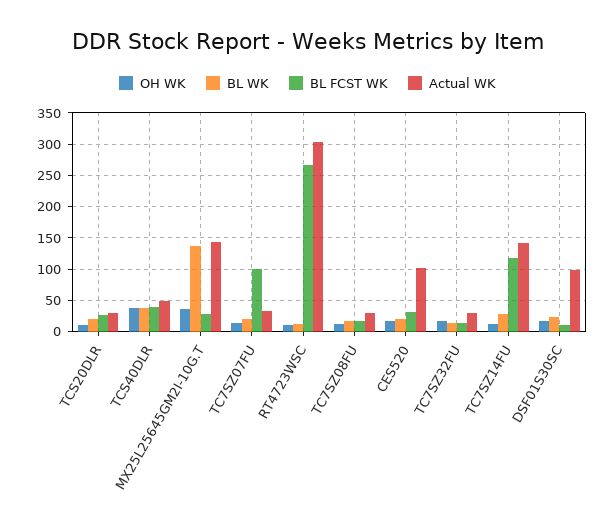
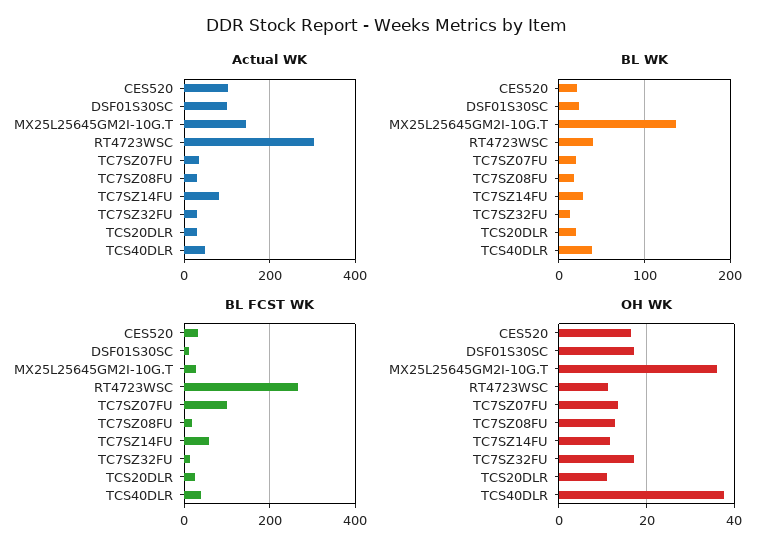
  {
    "OH WK": {
      "TCS20DLR": 12,
      "TCS40DLR": 38,
      "MX25L25645GM2I-10G.T": 36,
      "TC7SZ07FU": 14,
      "RT4723WSC": 12,
      "TC7SZ08FU": 12,
      "CES520": 16,
      "TC7SZ32FU": 18,
      "TC7SZ14FU": 12,
      "DSF01S30SC": 18
    },
    "BL WK": {
      "TCS20DLR": 20,
      "TCS40DLR": 40,
      "MX25L25645GM2I-10G.T": 140,
      "TC7SZ07FU": 20,
-     "RT4723WSC": 10,
+     "RT4723WSC": 40,
      "TC7SZ08FU": 20,
      "CES520": 20,
      "TC7SZ32FU": 10,
      "TC7SZ14FU": 30,
      "DSF01S30SC": 20
    },
    "BL FCST WK": {
      "TCS20DLR": 30,
      "TCS40DLR": 40,
      "MX25L25645GM2I-10G.T": 30,
      "TC7SZ07FU": 100,
      "RT4723WSC": 270,
      "TC7SZ08FU": 20,
      "CES520": 30,
      "TC7SZ32FU": 10,
-     "TC7SZ14FU": 120,
+     "TC7SZ14FU": 60,
      "DSF01S30SC": 10
    },
    "Actual WK": {
      "TCS20DLR": 30,
      "TCS40DLR": 50,
      "MX25L25645GM2I-10G.T": 140,
      "TC7SZ07FU": 30,
      "RT4723WSC": 300,
      "TC7SZ08FU": 30,
      "CES520": 100,
      "TC7SZ32FU": 30,
-     "TC7SZ14FU": 140,
+     "TC7SZ14FU": 80,
      "DSF01S30SC": 100
    }
  }

